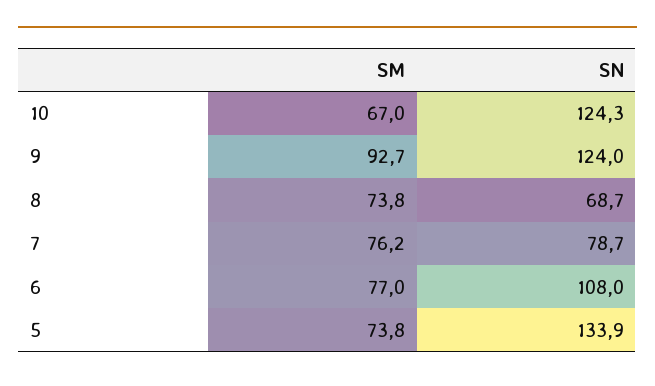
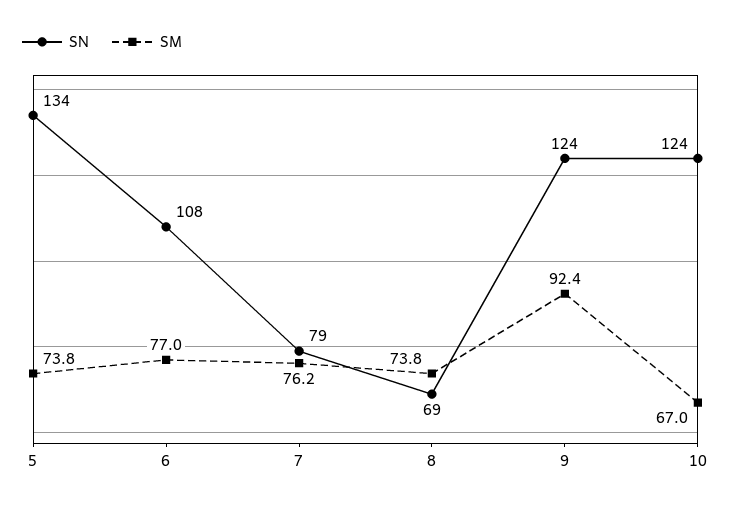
  {
    "SM": {
      "10": 67,
-     "9": 92.7,
+     "9": 92.4,
      "8": 73.8,
      "7": 76.2,
      "6": 77,
      "5": 73.8
    },
    "SN": {
      "10": 124.3,
      "9": 124,
      "8": 68.7,
      "7": 78.7,
      "6": 108,
      "5": 133.9
    }
  }

